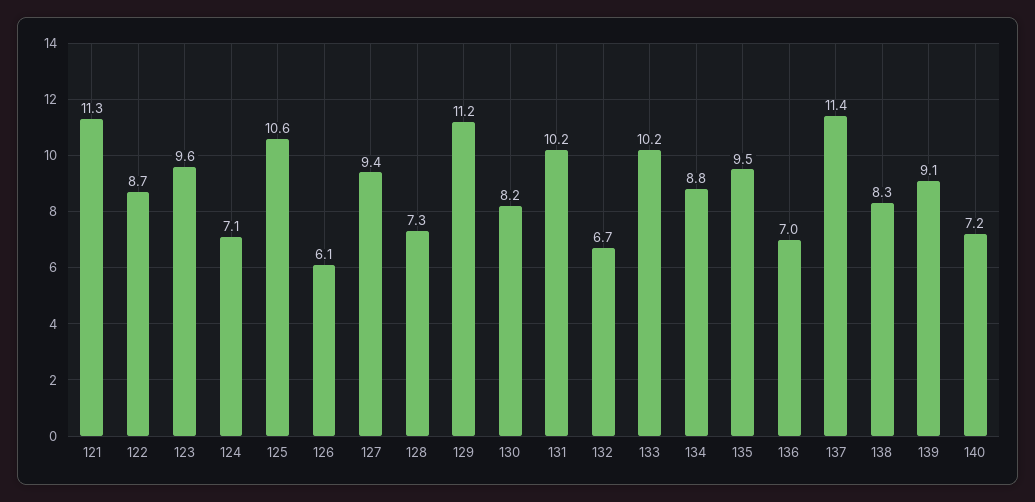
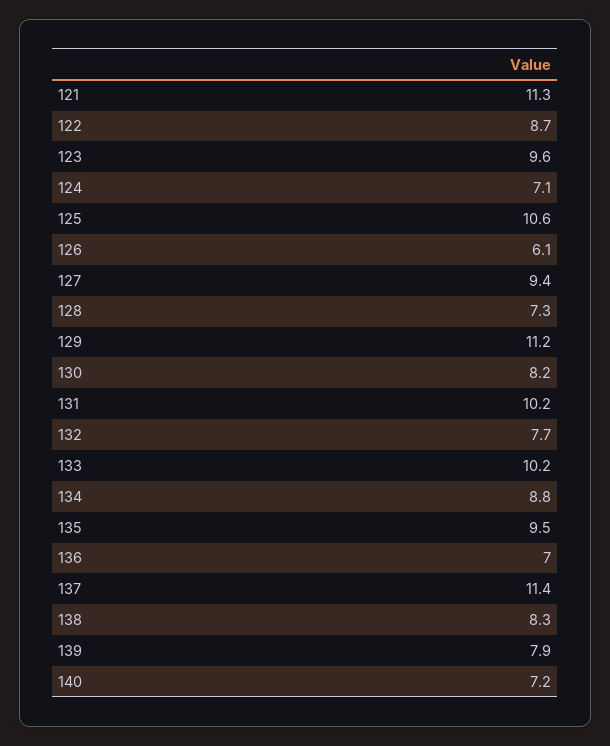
  {
    "121": 11.3,
    "122": 8.7,
    "123": 9.6,
    "124": 7.1,
    "125": 10.6,
    "126": 6.1,
    "127": 9.4,
    "128": 7.3,
    "129": 11.2,
    "130": 8.2,
    "131": 10.2,
-   "132": 6.7,
+   "132": 7.7,
    "133": 10.2,
    "134": 8.8,
    "135": 9.5,
    "136": 7,
    "137": 11.4,
    "138": 8.3,
-   "139": 9.1,
+   "139": 7.9,
    "140": 7.2
  }

